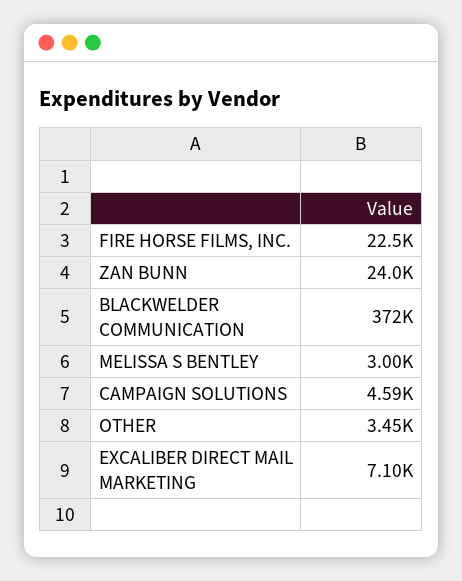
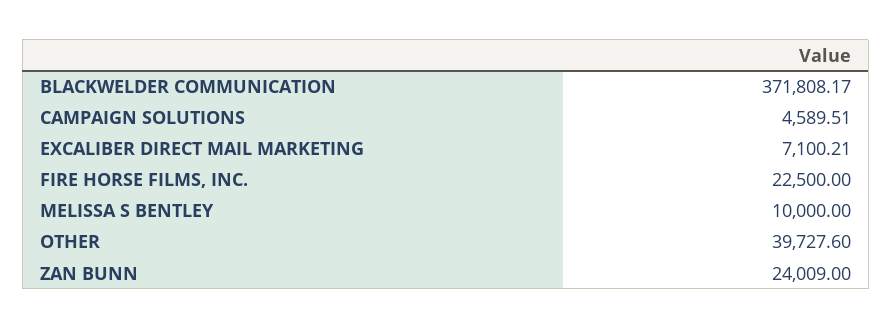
  {
    "FIRE HORSE FILMS, INC.": 22500,
    "ZAN BUNN": 24009,
    "BLACKWELDER COMMUNICATION": 371808.17,
-   "MELISSA S BENTLEY": 3000,
+   "MELISSA S BENTLEY": 10000,
    "CAMPAIGN SOLUTIONS": 4589.51,
-   "OTHER": 3450,
+   "OTHER": 39727.6,
    "EXCALIBER DIRECT MAIL MARKETING": 7100.21
  }

